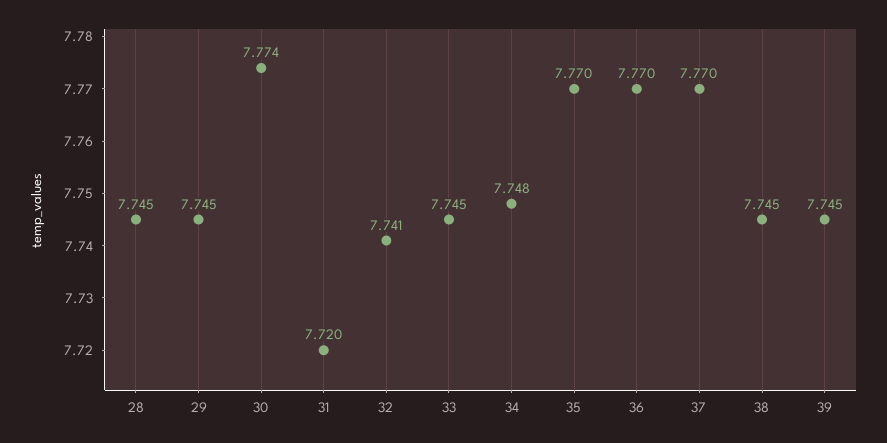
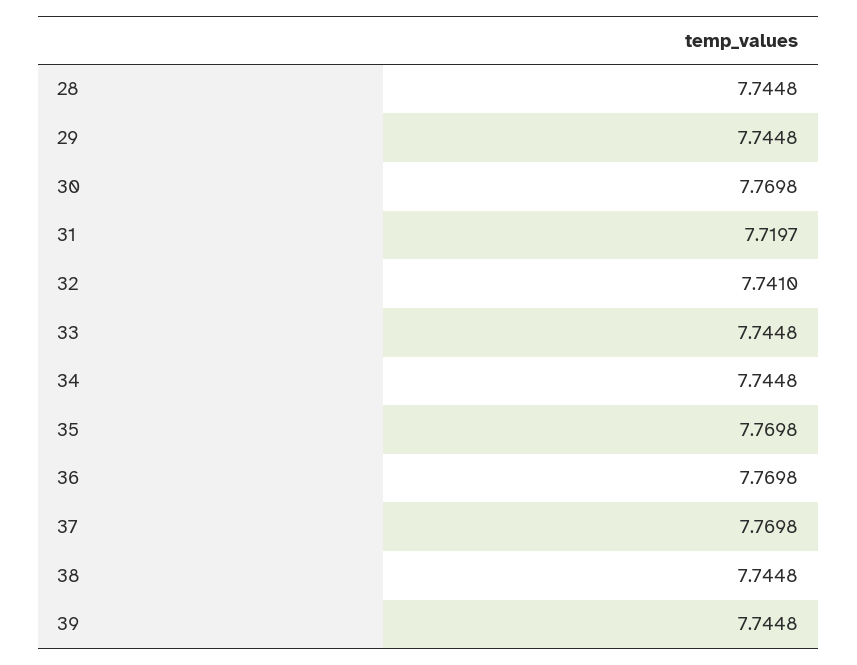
  {
    "28": 7.7448,
    "29": 7.7448,
-   "30": 7.774,
+   "30": 7.7698,
    "31": 7.7197,
    "32": 7.741,
    "33": 7.7448,
-   "34": 7.748,
+   "34": 7.7448,
    "35": 7.7698,
    "36": 7.7698,
    "37": 7.7698,
    "38": 7.7448,
    "39": 7.7448
  }

